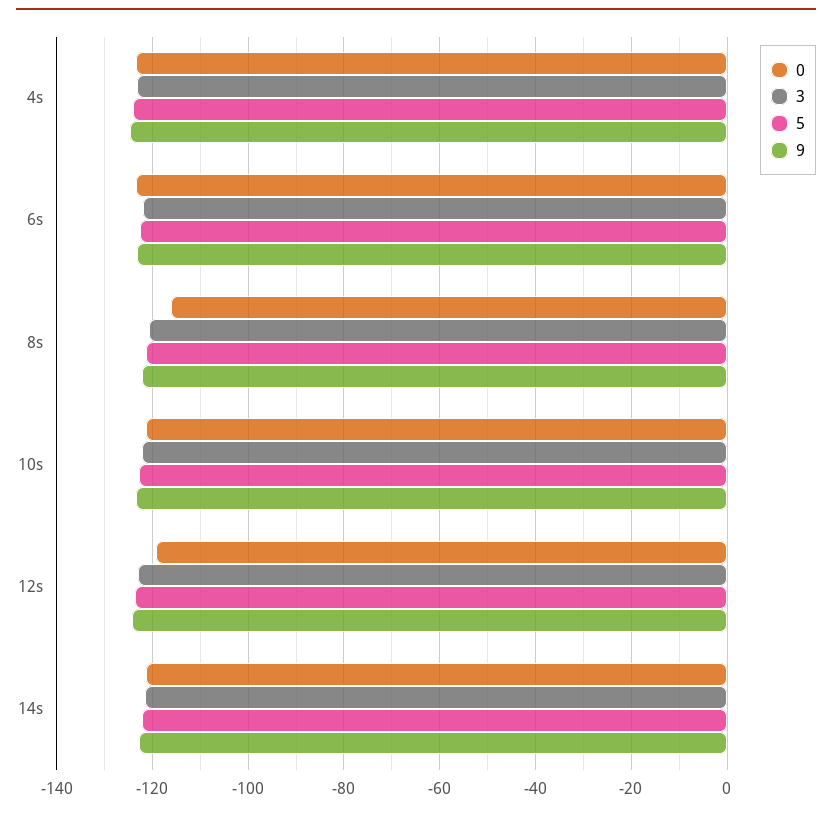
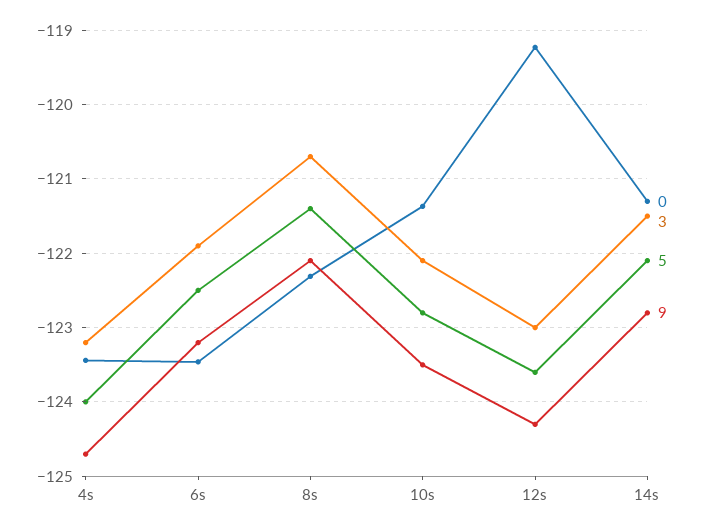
  {
    "0": {
      "4s": -123.4,
      "6s": -123.5,
-     "8s": -116,
+     "8s": -122.3,
      "10s": -121.4,
      "12s": -119.2,
      "14s": -121.3
    },
    "3": {
      "4s": -123.2,
      "6s": -121.9,
      "8s": -120.7,
      "10s": -122.1,
      "12s": -123,
      "14s": -121.5
    },
    "5": {
      "4s": -124,
      "6s": -122.5,
      "8s": -121.4,
      "10s": -122.8,
      "12s": -123.6,
      "14s": -122.1
    },
    "9": {
      "4s": -124.7,
      "6s": -123.2,
      "8s": -122.1,
      "10s": -123.5,
      "12s": -124.3,
      "14s": -122.8
    }
  }

